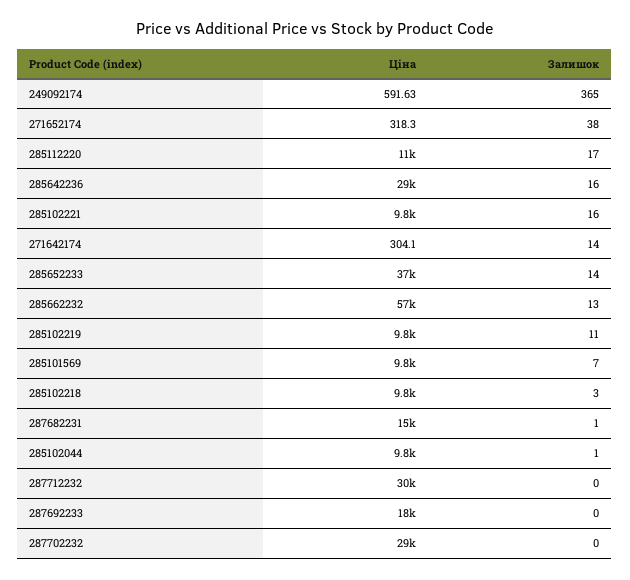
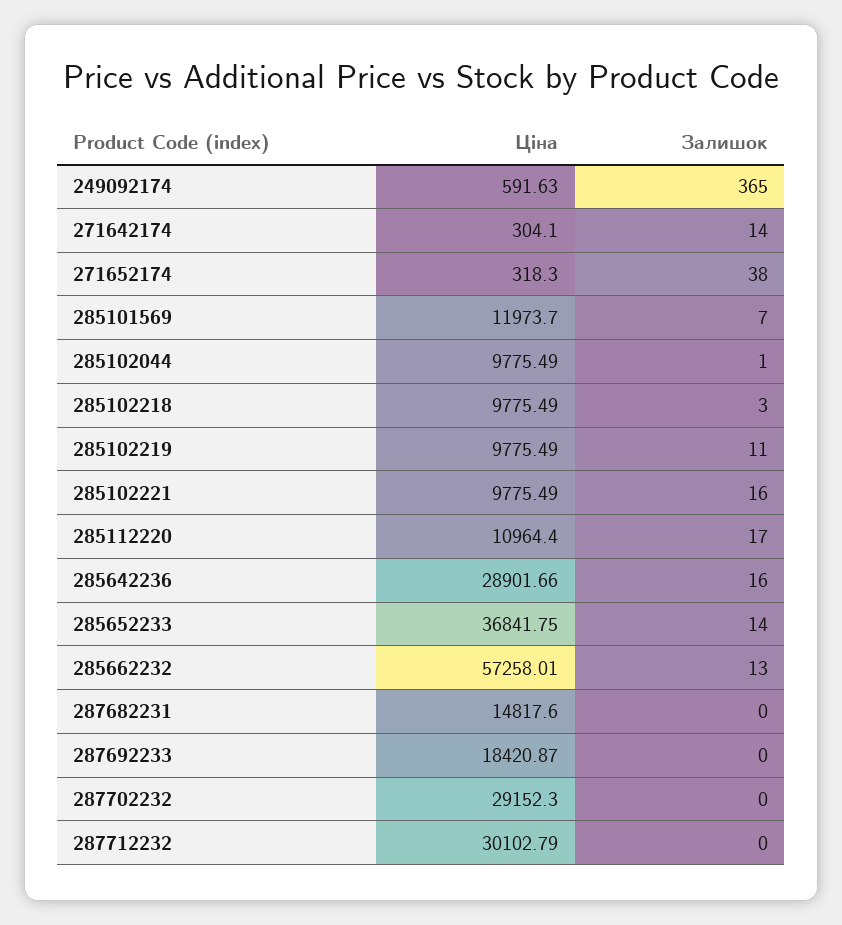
  {
    "Ціна": {
      "249092174": 591.63,
      "271652174": 318.3,
      "285112220": 10964.4,
      "285642236": 28901.66,
      "285102221": 9775.49,
      "271642174": 304.1,
      "285652233": 36841.75,
      "285662232": 57258.01,
      "285102219": 9775.49,
-     "285101569": 9800,
+     "285101569": 11973.7,
      "285102218": 9775.49,
      "287682231": 14817.6,
      "285102044": 9775.49,
      "287712232": 30102.79,
      "287692233": 18420.87,
      "287702232": 29152.3
    },
    "Залишок": {
      "249092174": 365,
      "271652174": 38,
      "285112220": 17,
      "285642236": 16,
      "285102221": 16,
      "271642174": 14,
      "285652233": 14,
      "285662232": 13,
      "285102219": 11,
      "285101569": 7,
      "285102218": 3,
-     "287682231": 1,
+     "287682231": 0,
      "285102044": 1,
      "287712232": 0,
      "287692233": 0,
      "287702232": 0
    }
  }

